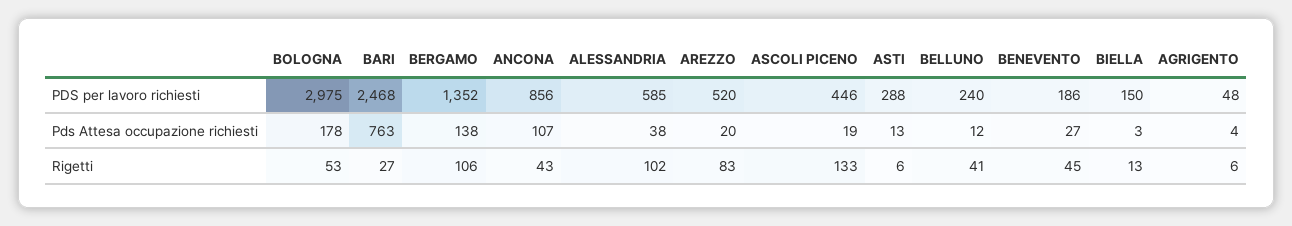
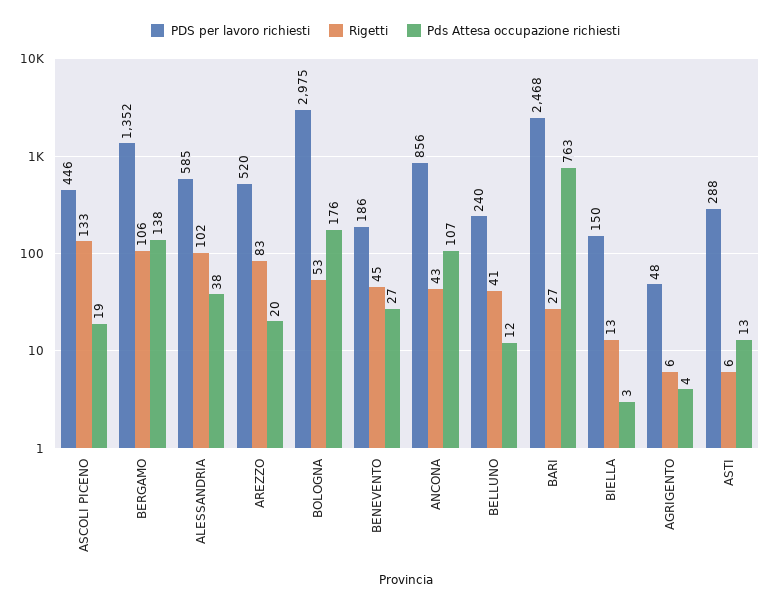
  {
    "PDS per lavoro richiesti": {
      "BOLOGNA": 2975,
      "BARI": 2468,
      "BERGAMO": 1352,
      "ANCONA": 856,
      "ALESSANDRIA": 585,
      "AREZZO": 520,
      "ASCOLI PICENO": 446,
      "ASTI": 288,
      "BELLUNO": 240,
      "BENEVENTO": 186,
      "BIELLA": 150,
      "AGRIGENTO": 48
    },
    "Pds Attesa occupazione richiesti": {
-     "BOLOGNA": 178,
+     "BOLOGNA": 176,
      "BARI": 763,
      "BERGAMO": 138,
      "ANCONA": 107,
      "ALESSANDRIA": 38,
      "AREZZO": 20,
      "ASCOLI PICENO": 19,
      "ASTI": 13,
      "BELLUNO": 12,
      "BENEVENTO": 27,
      "BIELLA": 3,
      "AGRIGENTO": 4
    },
    "Rigetti": {
      "BOLOGNA": 53,
      "BARI": 27,
      "BERGAMO": 106,
      "ANCONA": 43,
      "ALESSANDRIA": 102,
      "AREZZO": 83,
      "ASCOLI PICENO": 133,
      "ASTI": 6,
      "BELLUNO": 41,
      "BENEVENTO": 45,
      "BIELLA": 13,
      "AGRIGENTO": 6
    }
  }

